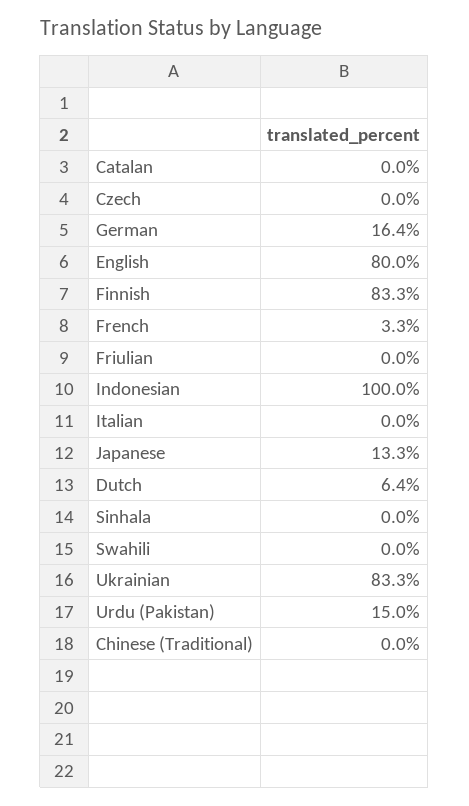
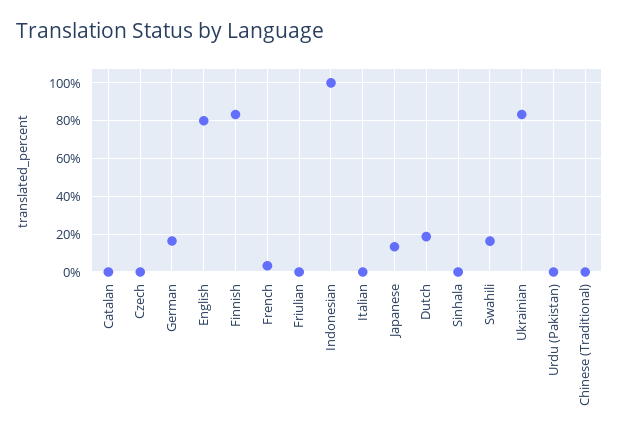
  {
    "Catalan": 0,
    "Czech": 0,
    "German": 16.4,
    "English": 80,
    "Finnish": 83.3,
    "French": 3.3,
    "Friulian": 0,
    "Indonesian": 100,
    "Italian": 0,
    "Japanese": 13.3,
-   "Dutch": 6.4,
+   "Dutch": 20,
    "Sinhala": 0,
-   "Swahili": 0,
+   "Swahili": 15,
    "Ukrainian": 83.3,
-   "Urdu (Pakistan)": 15,
+   "Urdu (Pakistan)": 0,
    "Chinese (Traditional)": 0
  }

